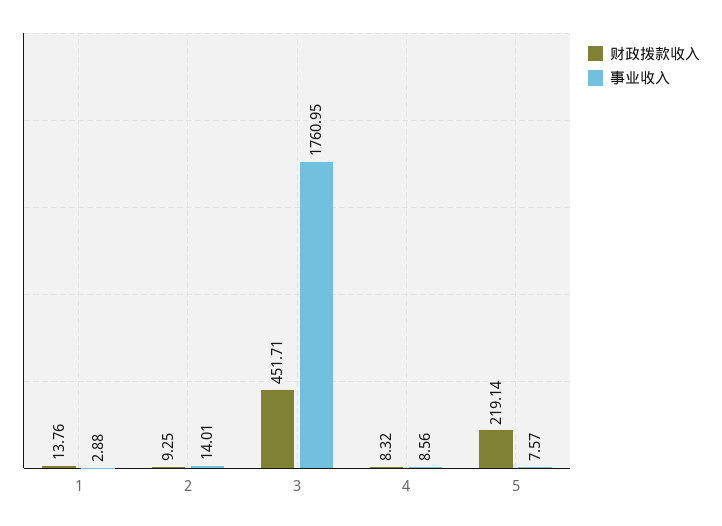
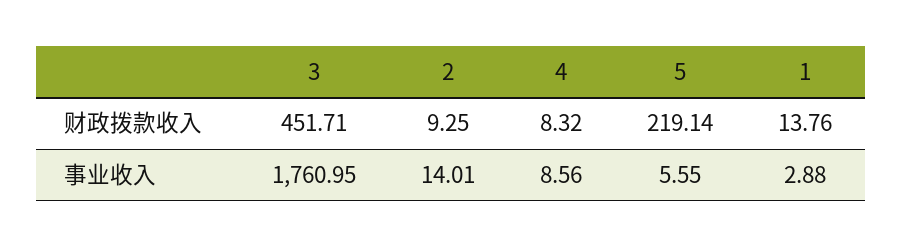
  {
    "财政拨款收入": {
      "1": 13.76,
      "2": 9.25,
      "3": 451.71,
      "4": 8.32,
      "5": 219.14
    },
    "事业收入": {
      "1": 2.88,
      "2": 14.01,
      "3": 1760.95,
      "4": 8.56,
-     "5": 7.57
+     "5": 5.55
    }
  }

